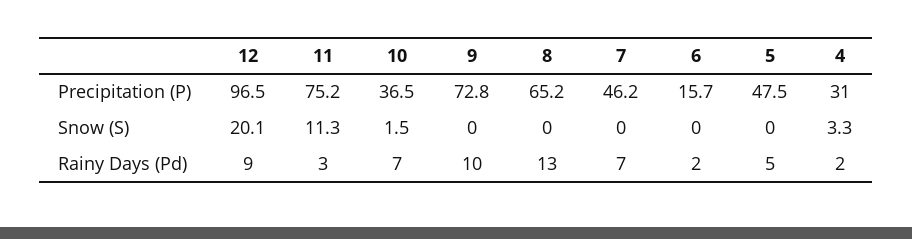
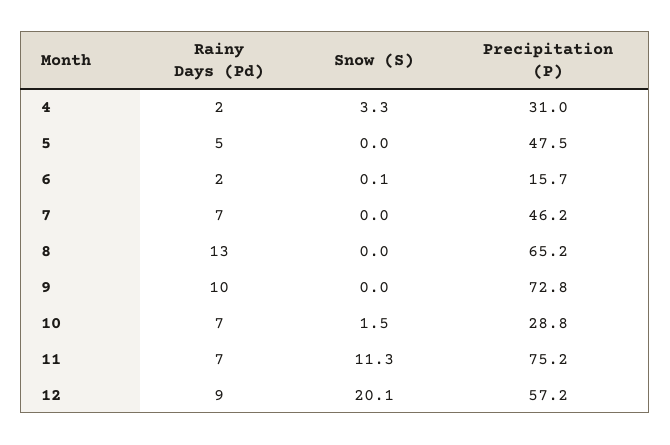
  {
    "12": {
-     "Precipitation (P)": 96.5,
+     "Precipitation (P)": 57.2,
      "Snow (S)": 20.1,
      "Rainy Days (Pd)": 9
    },
    "11": {
      "Precipitation (P)": 75.2,
      "Snow (S)": 11.3,
-     "Rainy Days (Pd)": 3
+     "Rainy Days (Pd)": 7
    },
    "10": {
-     "Precipitation (P)": 36.5,
+     "Precipitation (P)": 28.8,
      "Snow (S)": 1.5,
      "Rainy Days (Pd)": 7
    },
    "9": {
      "Precipitation (P)": 72.8,
      "Snow (S)": 0,
      "Rainy Days (Pd)": 10
    },
    "8": {
      "Precipitation (P)": 65.2,
      "Snow (S)": 0,
      "Rainy Days (Pd)": 13
    },
    "7": {
      "Precipitation (P)": 46.2,
      "Snow (S)": 0,
      "Rainy Days (Pd)": 7
    },
    "6": {
      "Precipitation (P)": 15.7,
-     "Snow (S)": 0,
+     "Snow (S)": 0.1,
      "Rainy Days (Pd)": 2
    },
    "5": {
      "Precipitation (P)": 47.5,
      "Snow (S)": 0,
      "Rainy Days (Pd)": 5
    },
    "4": {
      "Precipitation (P)": 31,
      "Snow (S)": 3.3,
      "Rainy Days (Pd)": 2
    }
  }

